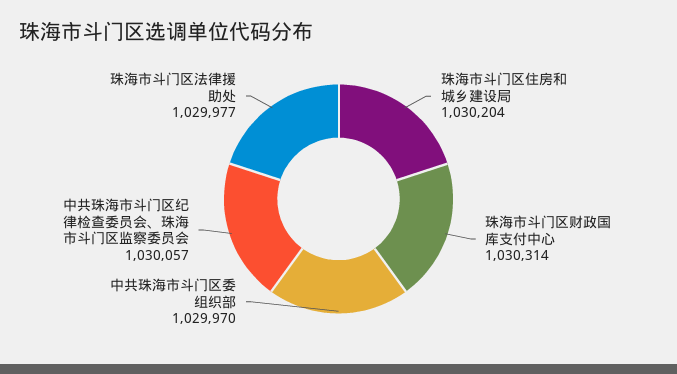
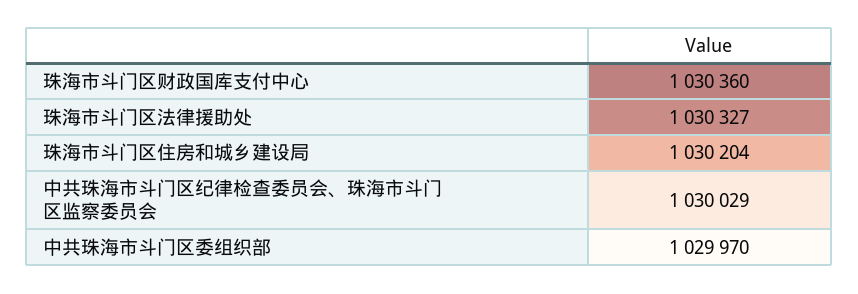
  {
    "珠海市斗门区住房和城乡建设局": 1030204,
-   "珠海市斗门区财政国库支付中心": 1030314,
+   "珠海市斗门区财政国库支付中心": 1030360,
    "中共珠海市斗门区委组织部": 1029970,
-   "中共珠海市斗门区纪律检查委员会、珠海市斗门区监察委员会": 1030057,
+   "中共珠海市斗门区纪律检查委员会、珠海市斗门区监察委员会": 1030029,
-   "珠海市斗门区法律援助处": 1029977
+   "珠海市斗门区法律援助处": 1030327
  }

